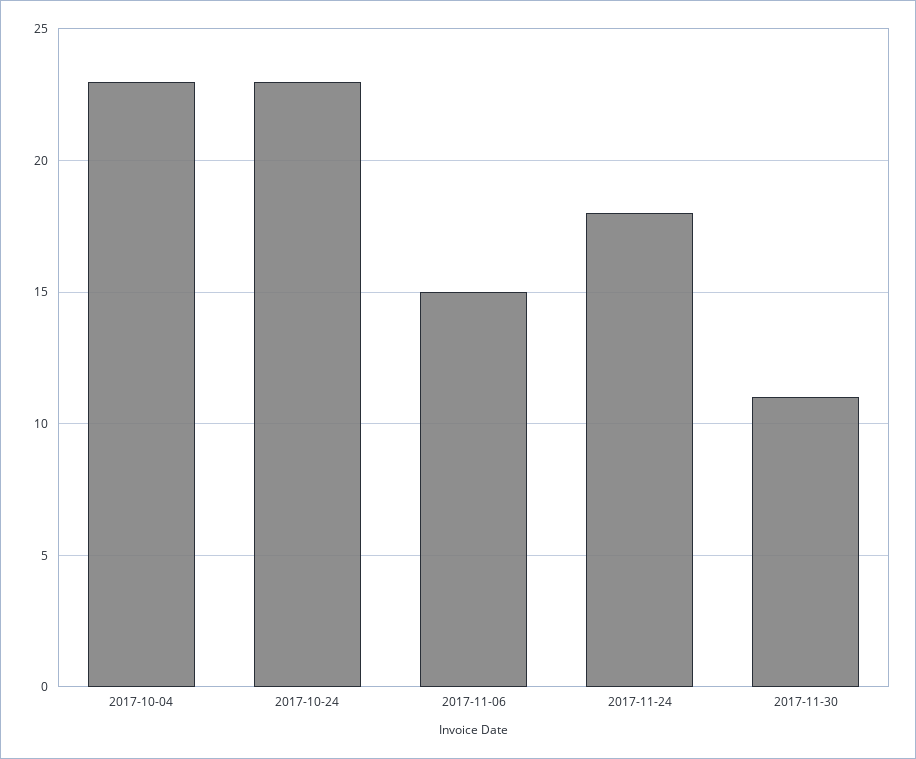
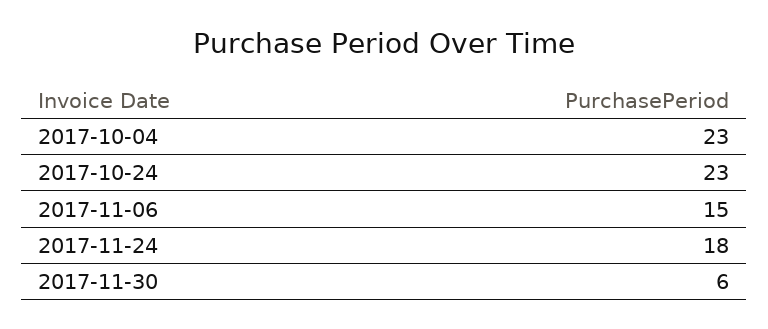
  {
    "2017-10-04": 23,
    "2017-10-24": 23,
    "2017-11-06": 15,
    "2017-11-24": 18,
-   "2017-11-30": 11
+   "2017-11-30": 6
  }

